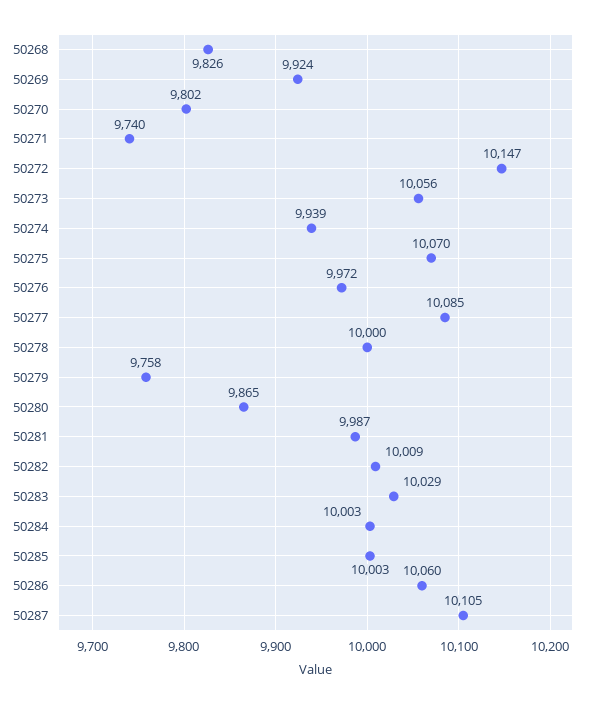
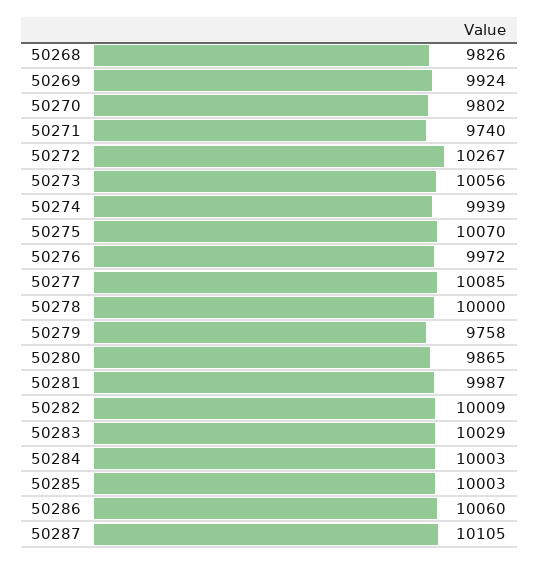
  {
    "50268": 9826,
    "50269": 9924,
    "50270": 9802,
    "50271": 9740,
-   "50272": 10147,
+   "50272": 10267,
    "50273": 10056,
    "50274": 9939,
    "50275": 10070,
    "50276": 9972,
    "50277": 10085,
    "50278": 10000,
    "50279": 9758,
    "50280": 9865,
    "50281": 9987,
    "50282": 10009,
    "50283": 10029,
    "50284": 10003,
    "50285": 10003,
    "50286": 10060,
    "50287": 10105
  }

